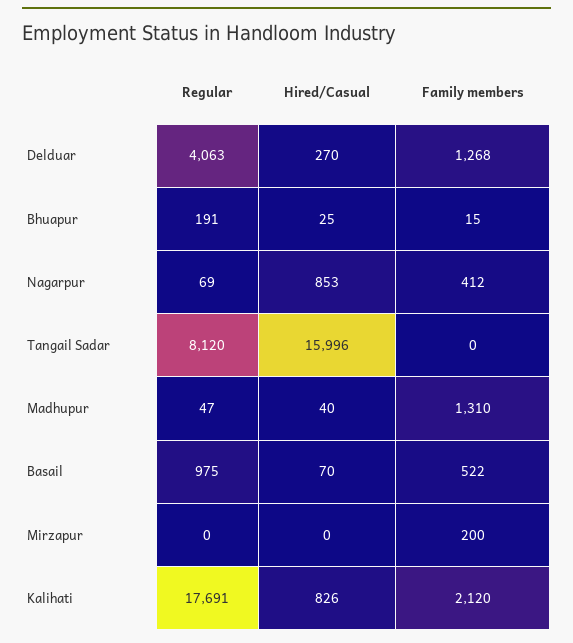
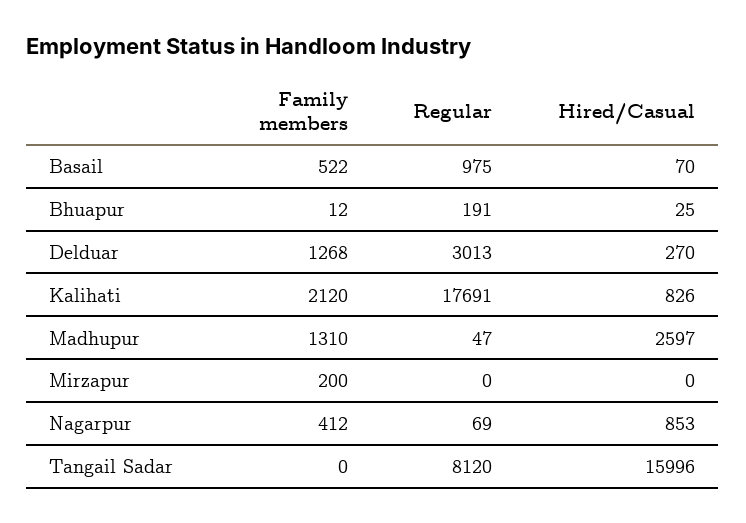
  {
    "Regular": {
-     "Delduar": 4063,
+     "Delduar": 3013,
      "Bhuapur": 191,
      "Nagarpur": 69,
      "Tangail Sadar": 8120,
      "Madhupur": 47,
      "Basail": 975,
      "Mirzapur": 0,
      "Kalihati": 17691
    },
    "Hired/Casual": {
      "Delduar": 270,
      "Bhuapur": 25,
      "Nagarpur": 853,
      "Tangail Sadar": 15996,
-     "Madhupur": 40,
+     "Madhupur": 2597,
      "Basail": 70,
      "Mirzapur": 0,
      "Kalihati": 826
    },
    "Family members": {
      "Delduar": 1268,
-     "Bhuapur": 15,
+     "Bhuapur": 12,
      "Nagarpur": 412,
      "Tangail Sadar": 0,
      "Madhupur": 1310,
      "Basail": 522,
      "Mirzapur": 200,
      "Kalihati": 2120
    }
  }

